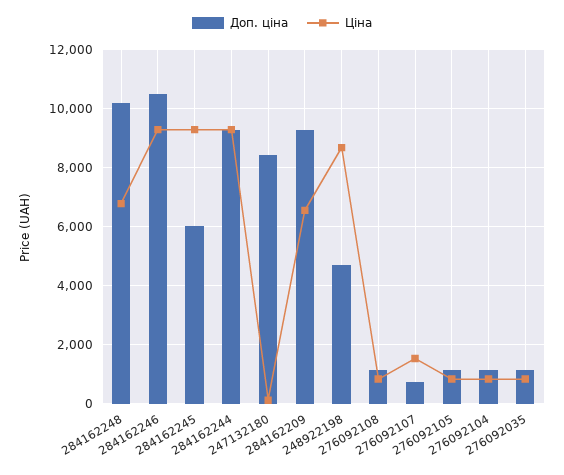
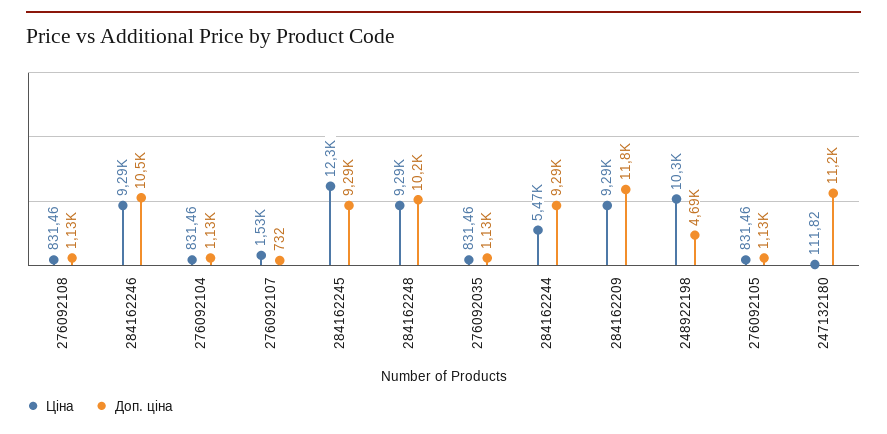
  {
    "Доп. ціна": {
      "284162248": 10200,
      "284162246": 10500,
-     "284162245": 6000,
+     "284162245": 9290,
      "284162244": 9290,
-     "247132180": 8500,
+     "247132180": 11200,
-     "284162209": 9250,
+     "284162209": 11800,
      "248922198": 4690,
      "276092108": 1130,
      "276092107": 732,
      "276092105": 1130,
      "276092104": 1130,
      "276092035": 1130
    },
    "Ціна": {
-     "284162248": 6750,
+     "284162248": 9290,
      "284162246": 9290,
-     "284162245": 9250,
+     "284162245": 12300,
-     "284162244": 9250,
+     "284162244": 5470,
      "247132180": 111.82,
-     "284162209": 6500,
+     "284162209": 9290,
-     "248922198": 8750,
+     "248922198": 10300,
      "276092108": 831.46,
      "276092107": 1530,
      "276092105": 831.46,
      "276092104": 831.46,
      "276092035": 831.46
    }
  }

